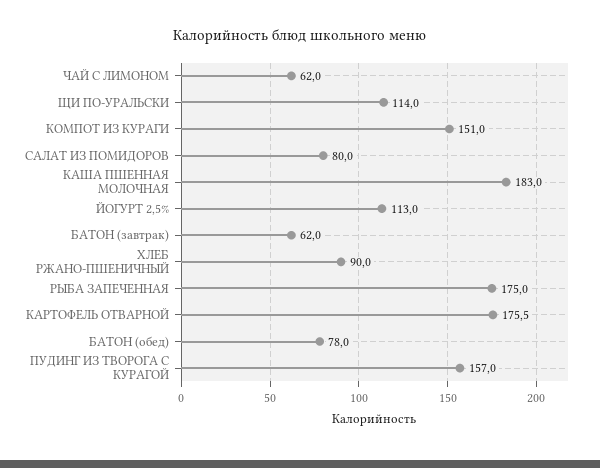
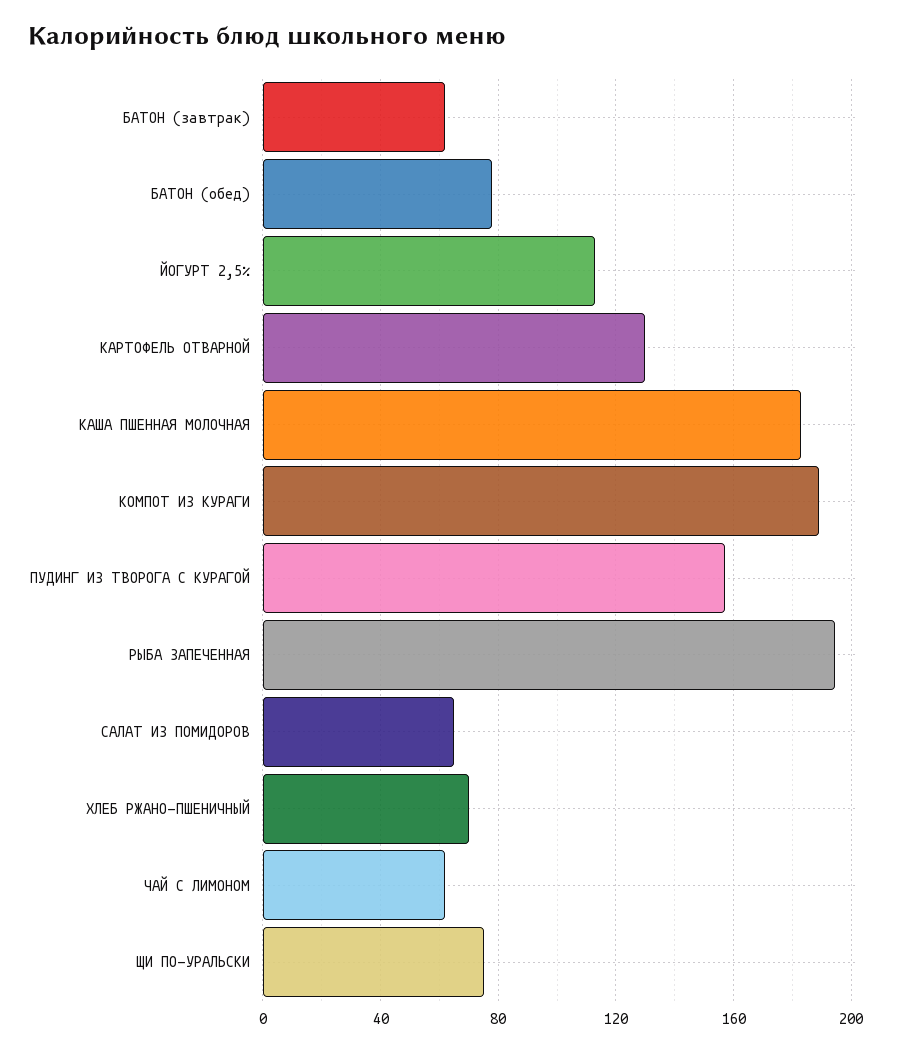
  {
    "ЧАЙ С ЛИМОНОМ": 62,
-   "ЩИ ПО-УРАЛЬСКИ": 114,
+   "ЩИ ПО-УРАЛЬСКИ": 75,
-   "КОМПОТ ИЗ КУРАГИ": 151,
+   "КОМПОТ ИЗ КУРАГИ": 190,
-   "САЛАТ ИЗ ПОМИДОРОВ": 80,
+   "САЛАТ ИЗ ПОМИДОРОВ": 65,
    "КАША ПШЕННАЯ МОЛОЧНАЯ": 183,
    "ЙОГУРТ 2,5%": 113,
    "БАТОН (завтрак)": 62,
-   "ХЛЕБ РЖАНО-ПШЕНИЧНЫЙ": 90,
+   "ХЛЕБ РЖАНО-ПШЕНИЧНЫЙ": 70,
-   "РЫБА ЗАПЕЧЕННАЯ": 175,
+   "РЫБА ЗАПЕЧЕННАЯ": 195,
-   "КАРТОФЕЛЬ ОТВАРНОЙ": 175.5,
+   "КАРТОФЕЛЬ ОТВАРНОЙ": 130,
    "БАТОН (обед)": 78,
    "ПУДИНГ ИЗ ТВОРОГА С КУРАГОЙ": 157
  }

